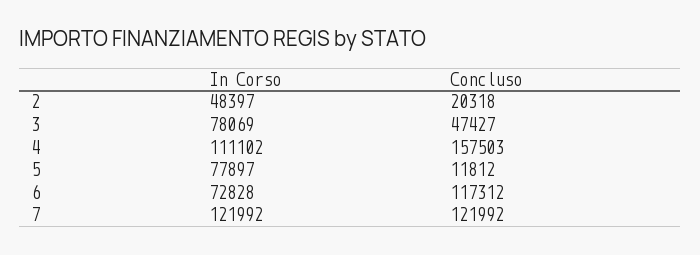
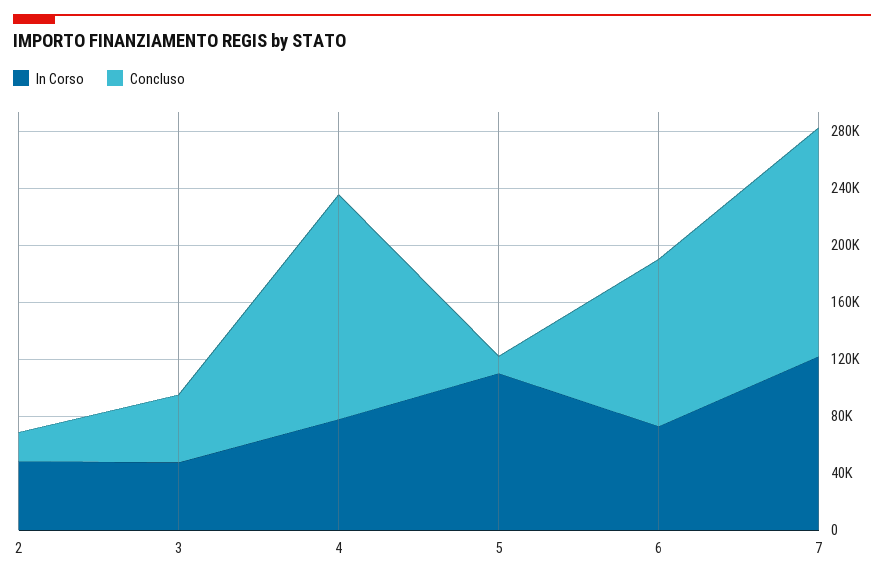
  {
    "In Corso": {
      "2": 48397,
-     "3": 78069,
+     "3": 50000,
-     "4": 111102,
+     "4": 80000,
-     "5": 77897,
+     "5": 110000,
      "6": 72828,
      "7": 121992
    },
    "Concluso": {
      "2": 20318,
      "3": 47427,
      "4": 157503,
      "5": 11812,
      "6": 117312,
-     "7": 121992
+     "7": 160000
    }
  }

